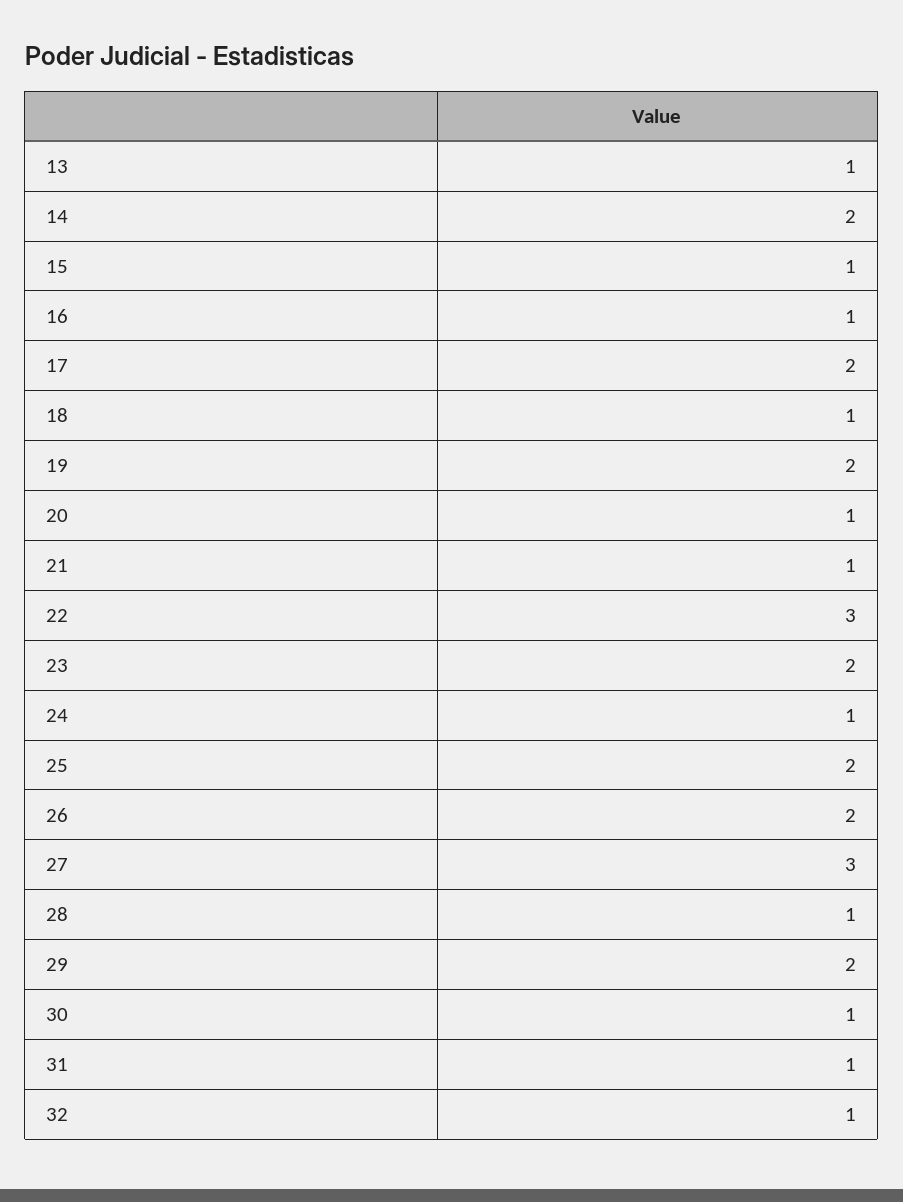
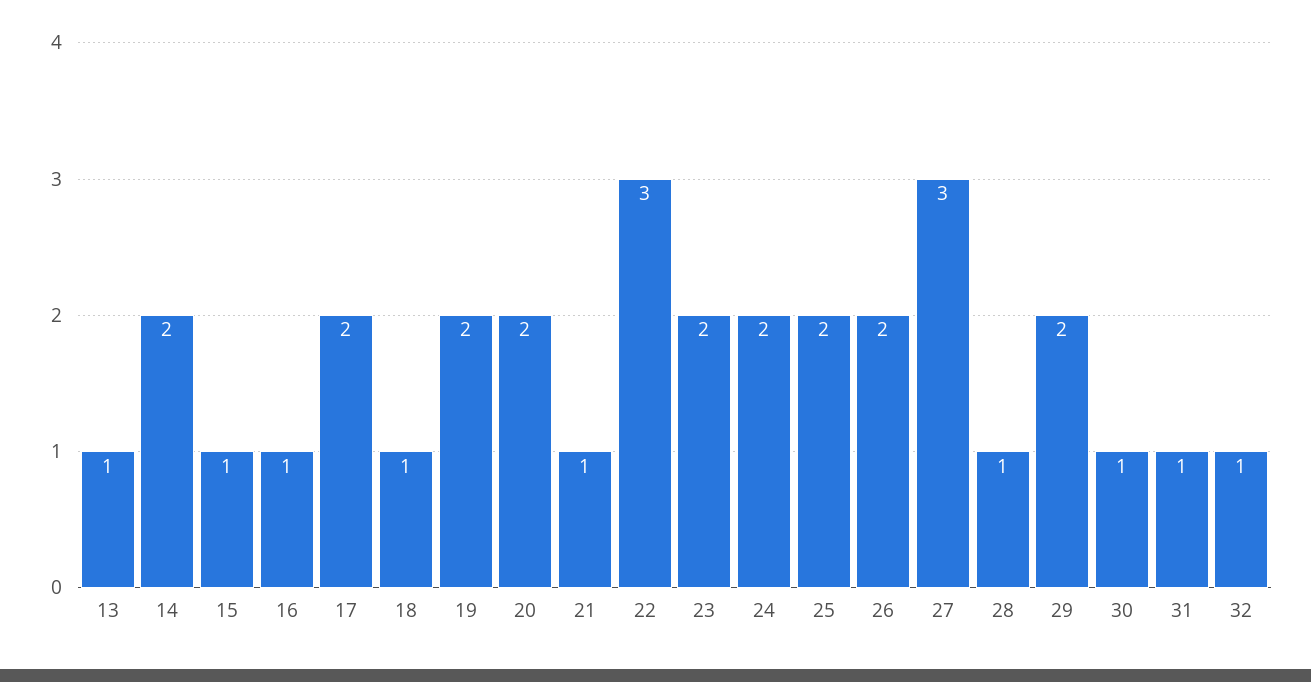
  {
    "13": 1,
    "14": 2,
    "15": 1,
    "16": 1,
    "17": 2,
    "18": 1,
    "19": 2,
-   "20": 1,
+   "20": 2,
    "21": 1,
    "22": 3,
    "23": 2,
-   "24": 1,
+   "24": 2,
    "25": 2,
    "26": 2,
    "27": 3,
    "28": 1,
    "29": 2,
    "30": 1,
    "31": 1,
    "32": 1
  }

